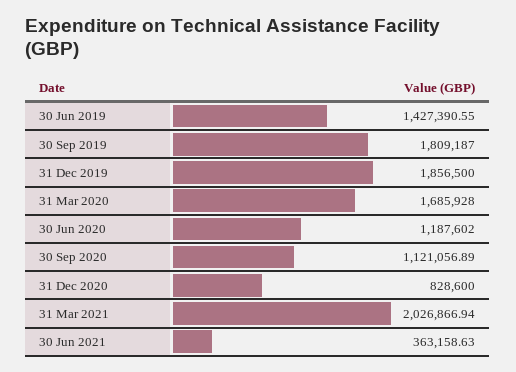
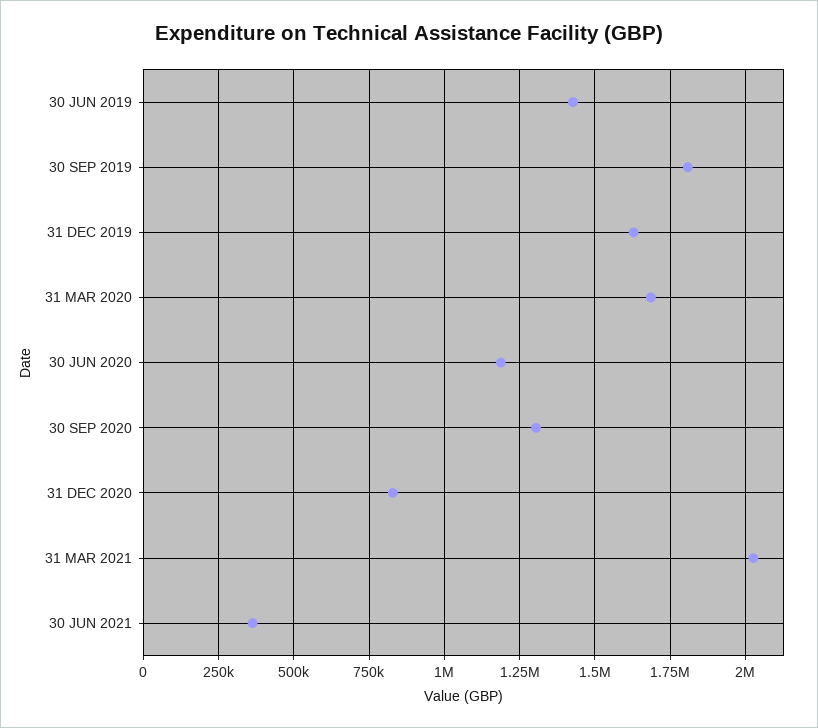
  {
    "30 Jun 2019": 1427390.55,
    "30 Sep 2019": 1809187,
-   "31 Dec 2019": 1856500,
+   "31 Dec 2019": 1625000,
    "31 Mar 2020": 1685928,
    "30 Jun 2020": 1187602,
-   "30 Sep 2020": 1121056.89,
+   "30 Sep 2020": 1300000,
    "31 Dec 2020": 828600,
    "31 Mar 2021": 2026866.94,
    "30 Jun 2021": 363158.63
  }

